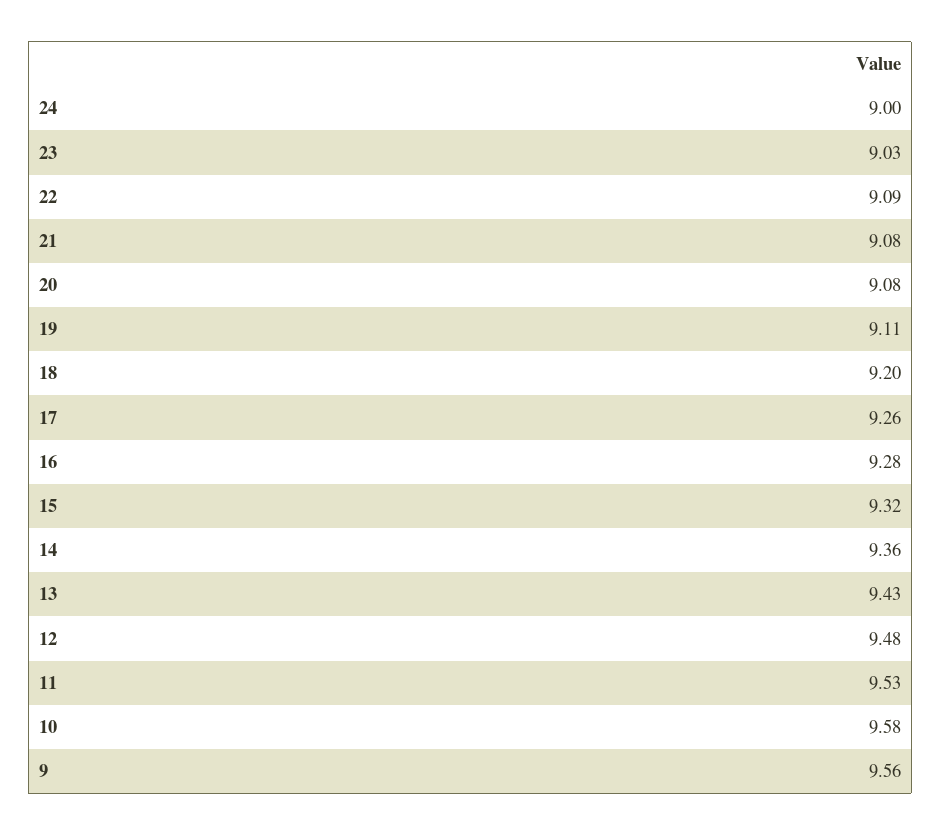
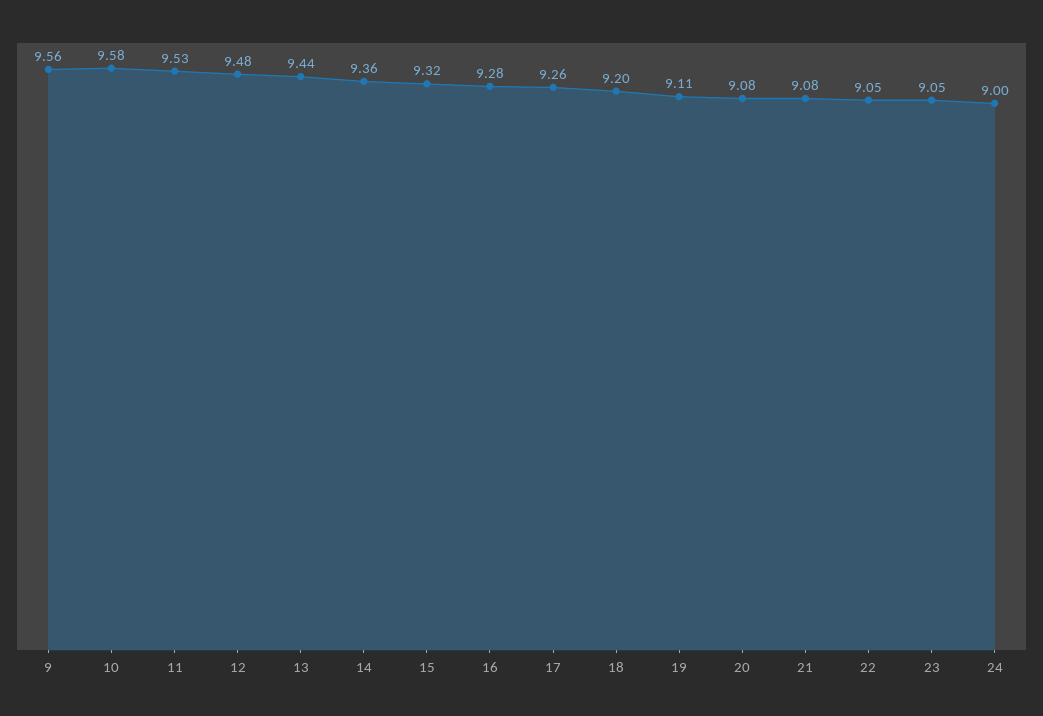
  {
    "24": 9,
-   "23": 9.03,
+   "23": 9.05,
-   "22": 9.09,
+   "22": 9.05,
    "21": 9.08,
    "20": 9.08,
    "19": 9.11,
    "18": 9.2,
    "17": 9.26,
    "16": 9.28,
    "15": 9.32,
    "14": 9.36,
-   "13": 9.43,
+   "13": 9.44,
    "12": 9.48,
    "11": 9.53,
    "10": 9.58,
    "9": 9.56
  }

